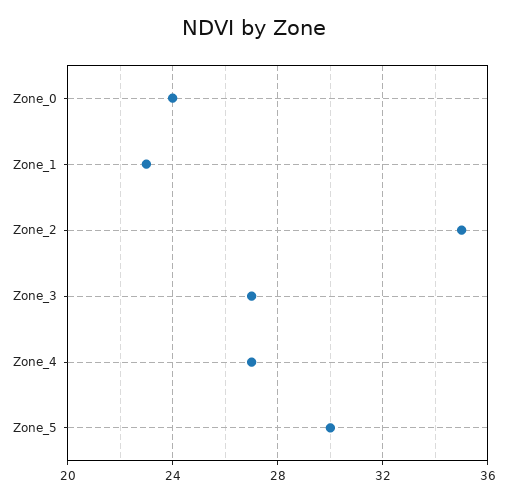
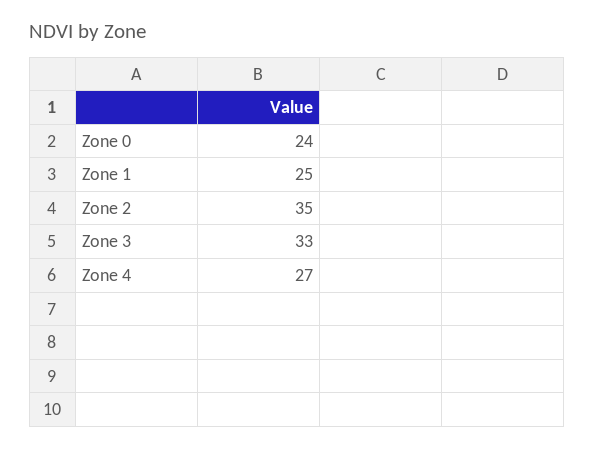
  {
    "Zone_0": 24,
-   "Zone_1": 23,
+   "Zone_1": 25,
    "Zone_2": 35,
-   "Zone_3": 27,
+   "Zone_3": 33,
-   "Zone_4": 27,
+   "Zone_4": 27
-   "Zone_5": 30
  }

